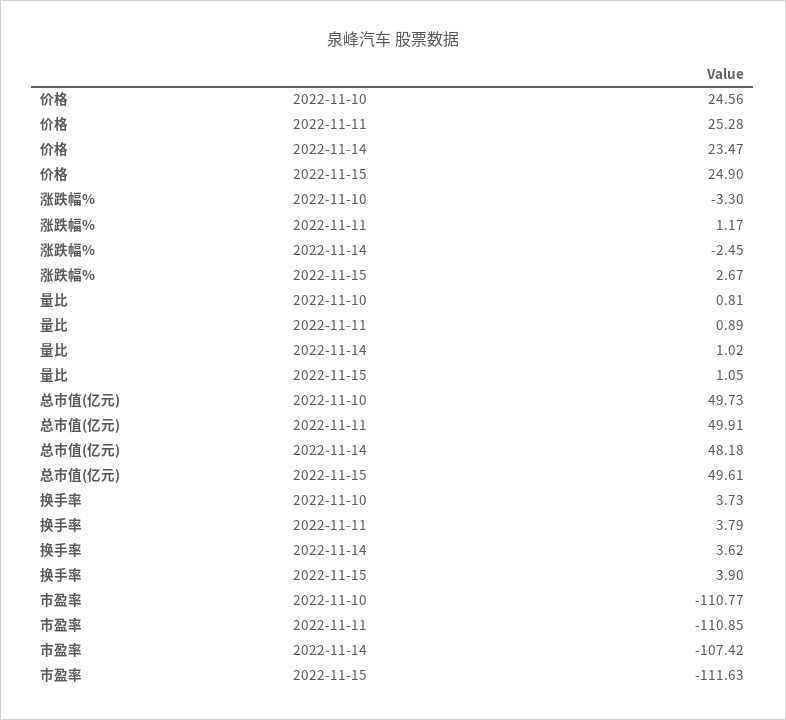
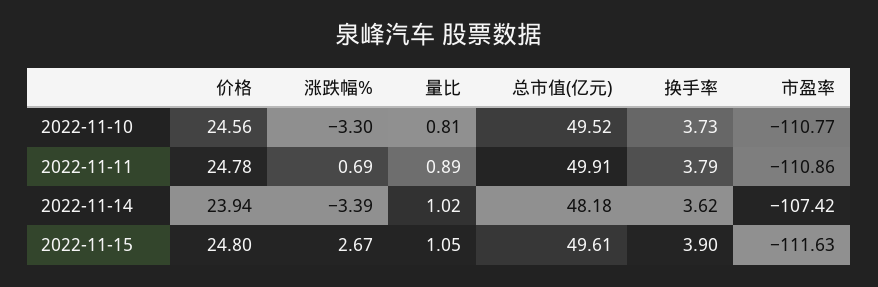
  {
    "价格": {
      "2022-11-10": 24.56,
-     "2022-11-11": 25.28,
+     "2022-11-11": 24.78,
-     "2022-11-14": 23.47,
+     "2022-11-14": 23.94,
-     "2022-11-15": 24.9
+     "2022-11-15": 24.8
    },
    "涨跌幅%": {
      "2022-11-10": -3.3,
-     "2022-11-11": 1.17,
+     "2022-11-11": 0.69,
-     "2022-11-14": -2.45,
+     "2022-11-14": -3.39,
      "2022-11-15": 2.67
    },
    "量比": {
      "2022-11-10": 0.81,
      "2022-11-11": 0.89,
      "2022-11-14": 1.02,
      "2022-11-15": 1.05
    },
    "总市值(亿元)": {
-     "2022-11-10": 49.73,
+     "2022-11-10": 49.52,
      "2022-11-11": 49.91,
      "2022-11-14": 48.18,
      "2022-11-15": 49.61
    },
    "换手率": {
      "2022-11-10": 3.73,
      "2022-11-11": 3.79,
      "2022-11-14": 3.62,
      "2022-11-15": 3.9
    },
    "市盈率": {
      "2022-11-10": -110.77,
-     "2022-11-11": -110.85,
+     "2022-11-11": -110.86,
      "2022-11-14": -107.42,
      "2022-11-15": -111.63
    }
  }

